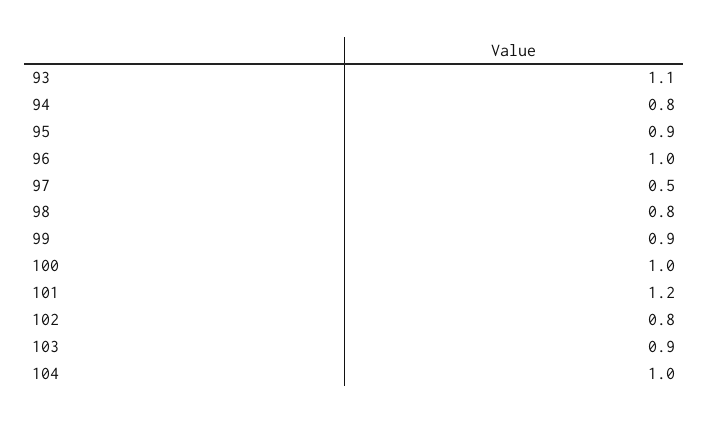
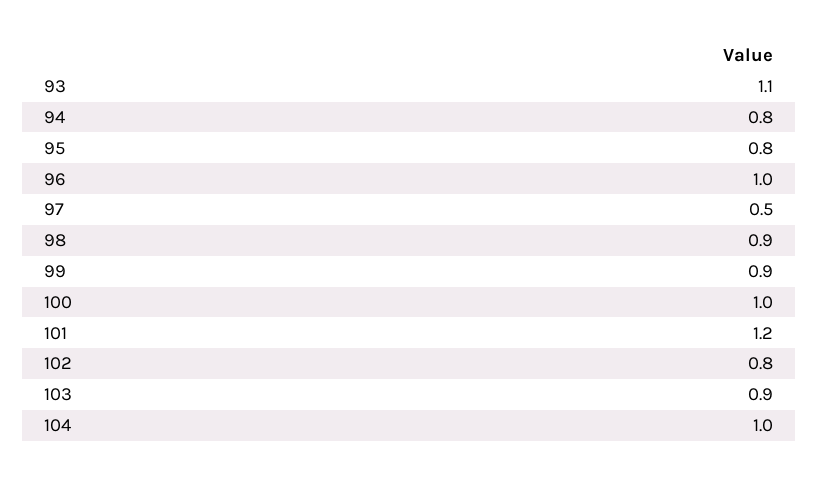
  {
    "93": 1.1,
    "94": 0.8,
-   "95": 0.9,
+   "95": 0.8,
    "96": 1,
    "97": 0.5,
-   "98": 0.8,
+   "98": 0.9,
    "99": 0.9,
    "100": 1,
    "101": 1.2,
    "102": 0.8,
    "103": 0.9,
    "104": 1
  }

